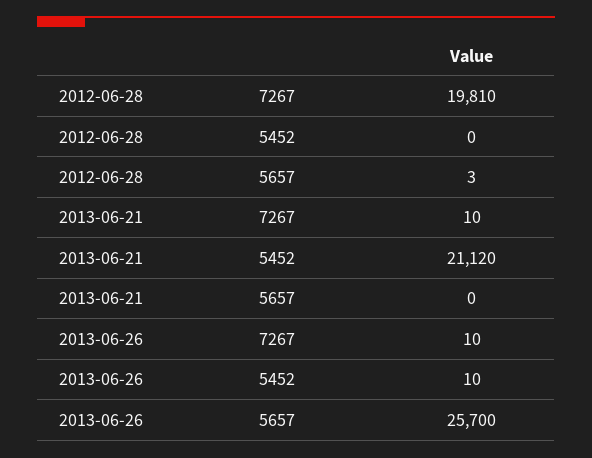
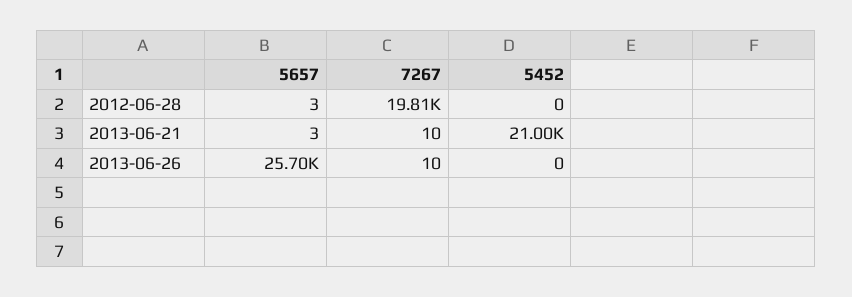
  {
    "2012-06-28": {
      "7267": 19810,
      "5452": 0,
      "5657": 3
    },
    "2013-06-21": {
      "7267": 10,
-     "5452": 21120,
+     "5452": 21000,
-     "5657": 0
+     "5657": 3
    },
    "2013-06-26": {
      "7267": 10,
-     "5452": 10,
+     "5452": 0,
      "5657": 25700
    }
  }

